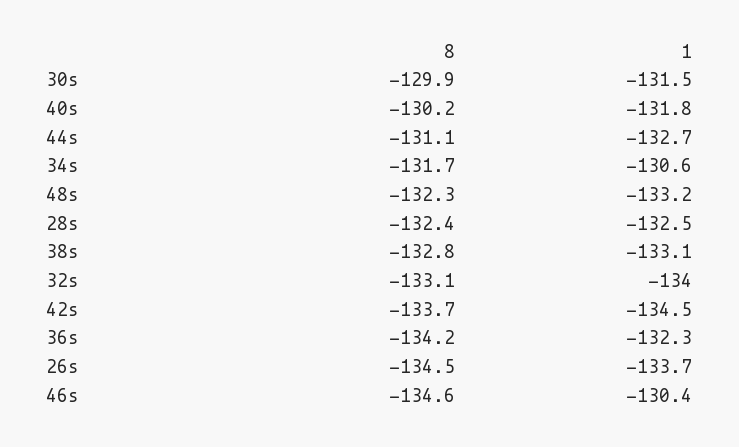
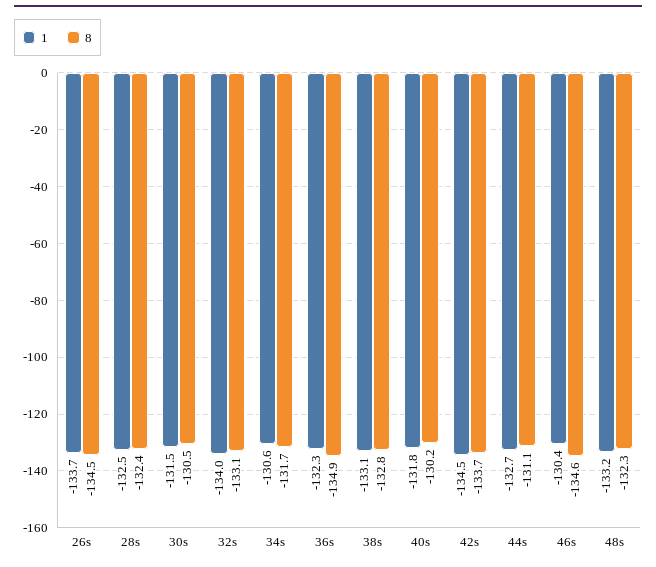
  {
    "8": {
-     "30s": -129.9,
+     "30s": -130.5,
      "40s": -130.2,
      "44s": -131.1,
      "34s": -131.7,
      "48s": -132.3,
      "28s": -132.4,
      "38s": -132.8,
      "32s": -133.1,
      "42s": -133.7,
-     "36s": -134.2,
+     "36s": -134.9,
      "26s": -134.5,
      "46s": -134.6
    },
    "1": {
      "30s": -131.5,
      "40s": -131.8,
      "44s": -132.7,
      "34s": -130.6,
      "48s": -133.2,
      "28s": -132.5,
      "38s": -133.1,
      "32s": -134,
      "42s": -134.5,
      "36s": -132.3,
      "26s": -133.7,
      "46s": -130.4
    }
  }

